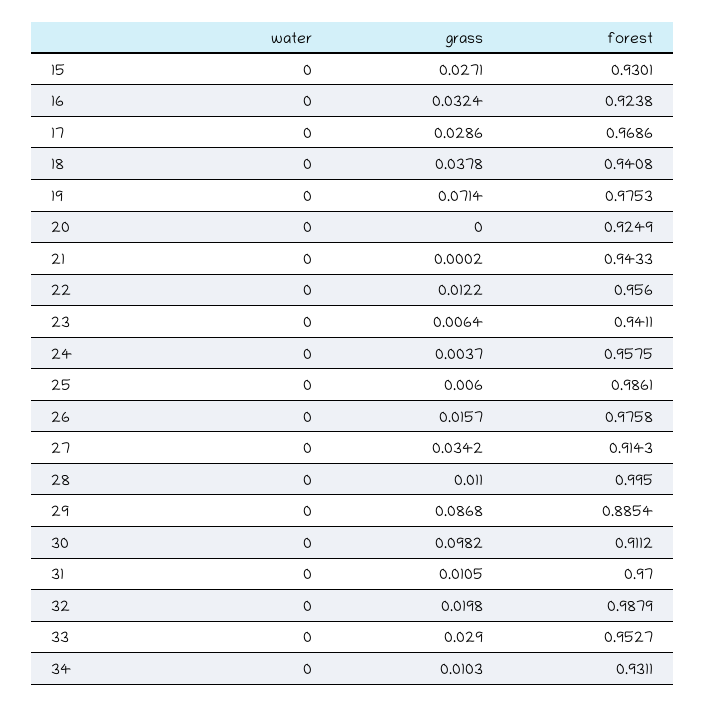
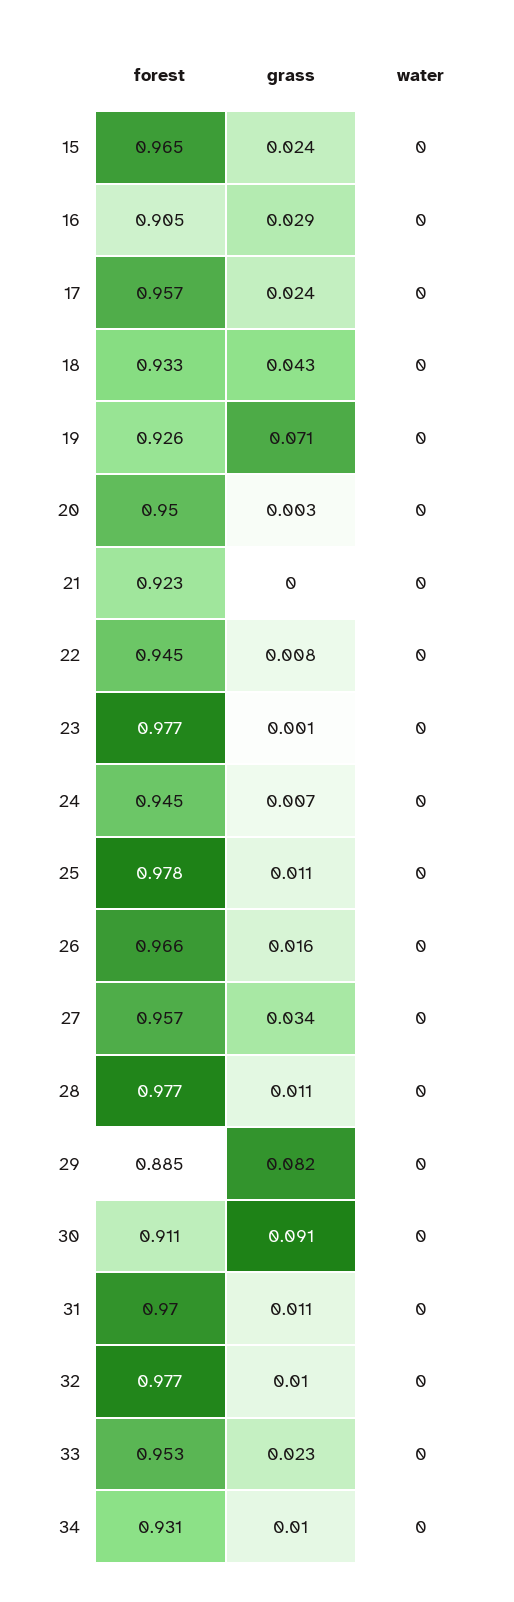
  {
    "water": {
      "15": 0,
      "16": 0,
      "17": 0,
      "18": 0,
      "19": 0,
      "20": 0,
      "21": 0,
      "22": 0,
      "23": 0,
      "24": 0,
      "25": 0,
      "26": 0,
      "27": 0,
      "28": 0,
      "29": 0,
      "30": 0,
      "31": 0,
      "32": 0,
      "33": 0,
      "34": 0
    },
    "grass": {
-     "15": 0.0271,
+     "15": 0.024,
-     "16": 0.0324,
+     "16": 0.029,
-     "17": 0.0286,
+     "17": 0.024,
-     "18": 0.0378,
+     "18": 0.043,
      "19": 0.0714,
-     "20": 0,
+     "20": 0.003,
      "21": 0.0002,
-     "22": 0.0122,
+     "22": 0.008,
-     "23": 0.0064,
+     "23": 0.001,
-     "24": 0.0037,
+     "24": 0.007,
-     "25": 0.006,
+     "25": 0.011,
      "26": 0.0157,
      "27": 0.0342,
      "28": 0.011,
-     "29": 0.0868,
+     "29": 0.082,
-     "30": 0.0982,
+     "30": 0.091,
      "31": 0.0105,
-     "32": 0.0198,
+     "32": 0.01,
-     "33": 0.029,
+     "33": 0.023,
      "34": 0.0103
    },
    "forest": {
-     "15": 0.9301,
+     "15": 0.965,
-     "16": 0.9238,
+     "16": 0.905,
-     "17": 0.9686,
+     "17": 0.957,
-     "18": 0.9408,
+     "18": 0.933,
-     "19": 0.9753,
+     "19": 0.926,
-     "20": 0.9249,
+     "20": 0.95,
-     "21": 0.9433,
+     "21": 0.923,
-     "22": 0.956,
+     "22": 0.945,
-     "23": 0.9411,
+     "23": 0.977,
-     "24": 0.9575,
+     "24": 0.945,
-     "25": 0.9861,
+     "25": 0.978,
-     "26": 0.9758,
+     "26": 0.966,
-     "27": 0.9143,
+     "27": 0.957,
-     "28": 0.995,
+     "28": 0.977,
      "29": 0.8854,
      "30": 0.9112,
      "31": 0.97,
-     "32": 0.9879,
+     "32": 0.977,
      "33": 0.9527,
      "34": 0.9311
    }
  }

